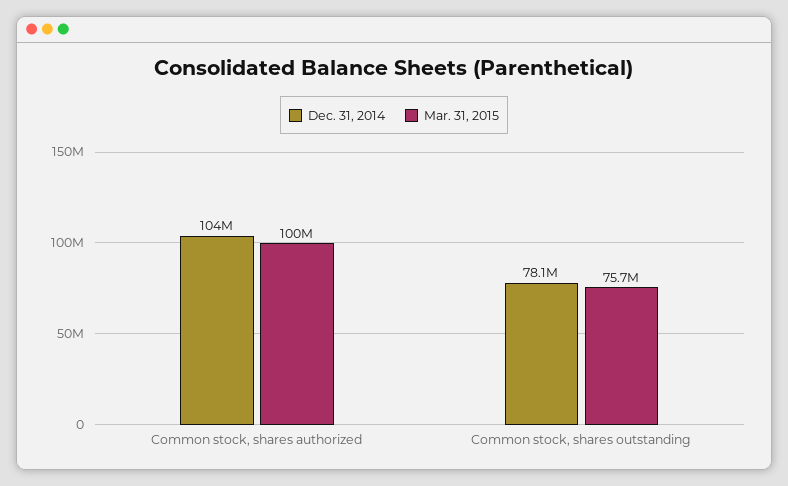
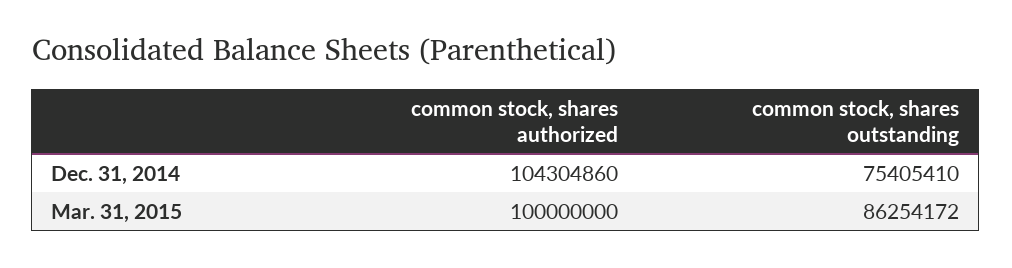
  {
    "Dec. 31, 2014": {
      "Common stock, shares authorized": 104304860,
-     "Common stock, shares outstanding": 78100000
+     "Common stock, shares outstanding": 75405410
    },
    "Mar. 31, 2015": {
      "Common stock, shares authorized": 100000000,
-     "Common stock, shares outstanding": 75700000
+     "Common stock, shares outstanding": 86254172
    }
  }

